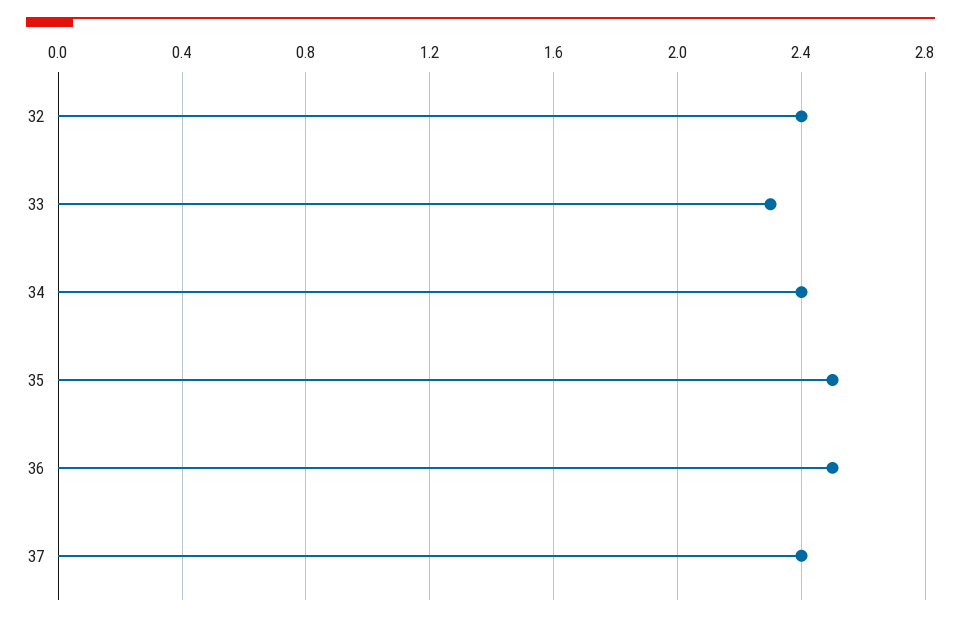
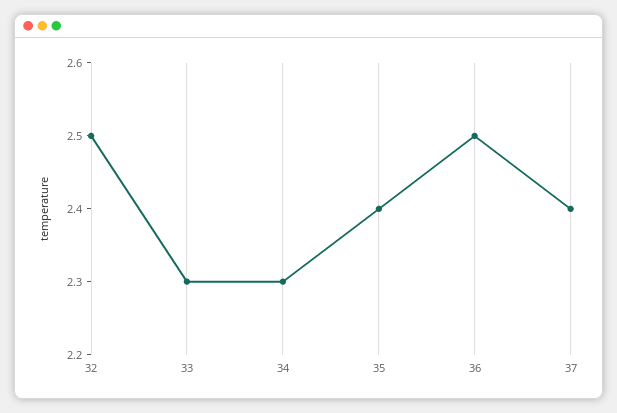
  {
-   "32": 2.4,
+   "32": 2.5,
    "33": 2.3,
-   "34": 2.4,
+   "34": 2.3,
-   "35": 2.5,
+   "35": 2.4,
    "36": 2.5,
    "37": 2.4
  }

